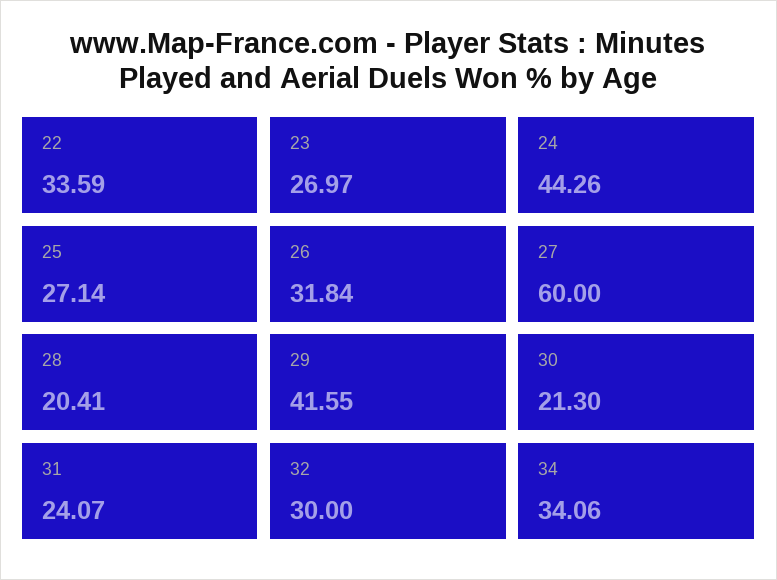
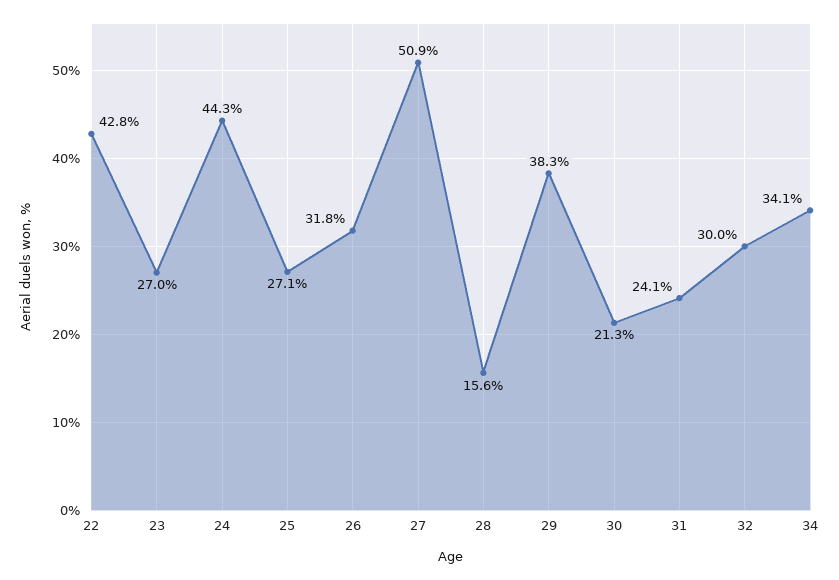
  {
-   "22": 33.59,
+   "22": 42.8,
    "23": 26.97,
    "24": 44.26,
    "25": 27.14,
    "26": 31.84,
-   "27": 60,
+   "27": 50.9,
-   "28": 20.41,
+   "28": 15.6,
-   "29": 41.55,
+   "29": 38.3,
    "30": 21.3,
    "31": 24.07,
    "32": 30,
    "34": 34.06
  }

